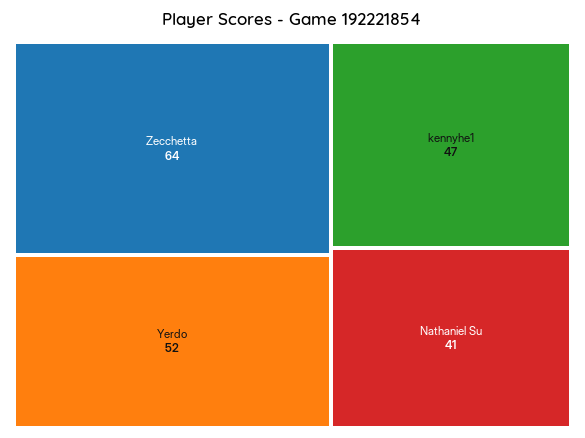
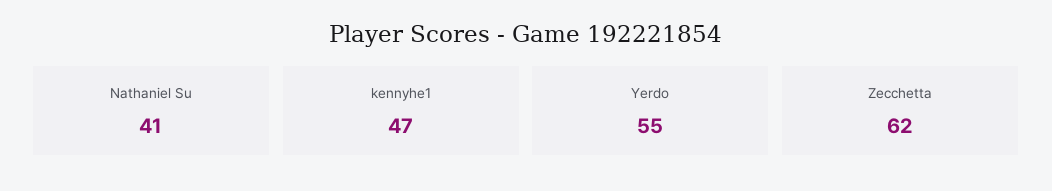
  {
-   "Zecchetta": 64,
+   "Zecchetta": 62,
-   "Yerdo": 52,
+   "Yerdo": 55,
    "kennyhe1": 47,
    "Nathaniel Su": 41
  }

